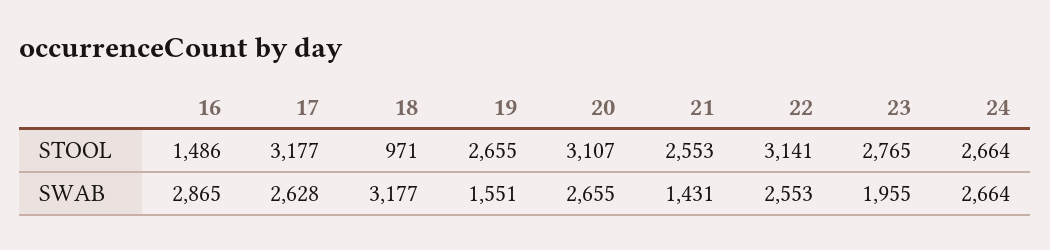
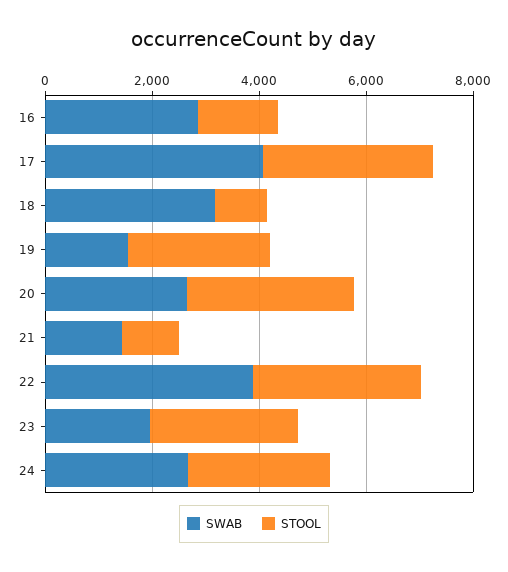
  {
    "STOOL": {
      "16": 1486,
      "17": 3177,
      "18": 971,
      "19": 2655,
      "20": 3107,
-     "21": 2553,
+     "21": 1000,
      "22": 3141,
      "23": 2765,
      "24": 2664
    },
    "SWAB": {
      "16": 2865,
-     "17": 2628,
+     "17": 4000,
      "18": 3177,
      "19": 1551,
      "20": 2655,
      "21": 1431,
-     "22": 2553,
+     "22": 4000,
      "23": 1955,
      "24": 2664
    }
  }

